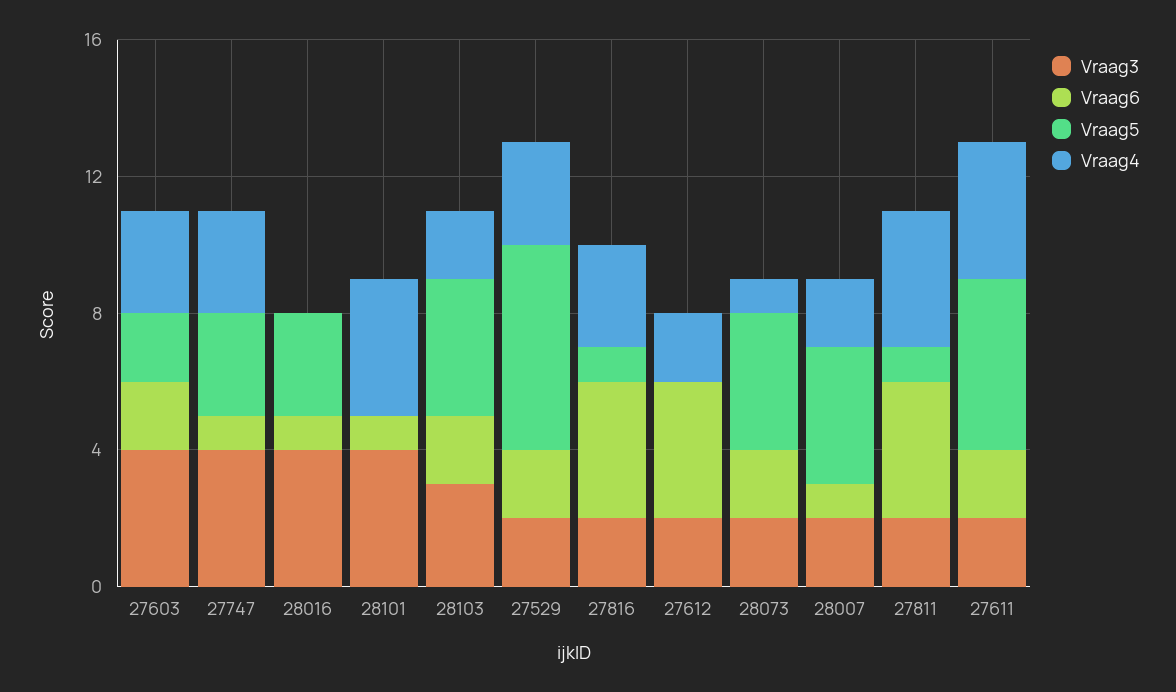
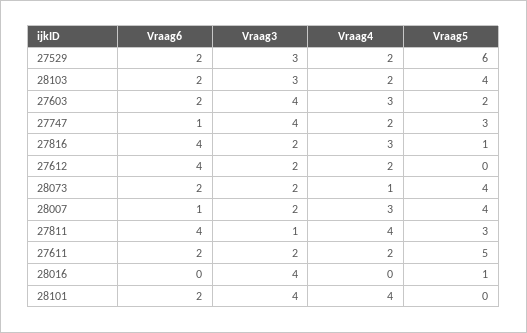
  {
    "Vraag3": {
      "27603": 4,
      "27747": 4,
      "28016": 4,
      "28101": 4,
      "28103": 3,
-     "27529": 2,
+     "27529": 3,
      "27816": 2,
      "27612": 2,
      "28073": 2,
      "28007": 2,
-     "27811": 2,
+     "27811": 1,
      "27611": 2
    },
    "Vraag6": {
      "27603": 2,
      "27747": 1,
-     "28016": 1,
+     "28016": 0,
-     "28101": 1,
+     "28101": 2,
      "28103": 2,
      "27529": 2,
      "27816": 4,
      "27612": 4,
      "28073": 2,
      "28007": 1,
      "27811": 4,
      "27611": 2
    },
    "Vraag5": {
      "27603": 2,
      "27747": 3,
-     "28016": 3,
+     "28016": 1,
      "28101": 0,
      "28103": 4,
      "27529": 6,
      "27816": 1,
      "27612": 0,
      "28073": 4,
      "28007": 4,
-     "27811": 1,
+     "27811": 3,
      "27611": 5
    },
    "Vraag4": {
      "27603": 3,
-     "27747": 3,
+     "27747": 2,
      "28016": 0,
      "28101": 4,
      "28103": 2,
-     "27529": 3,
+     "27529": 2,
      "27816": 3,
      "27612": 2,
      "28073": 1,
-     "28007": 2,
+     "28007": 3,
      "27811": 4,
-     "27611": 4
+     "27611": 2
    }
  }

